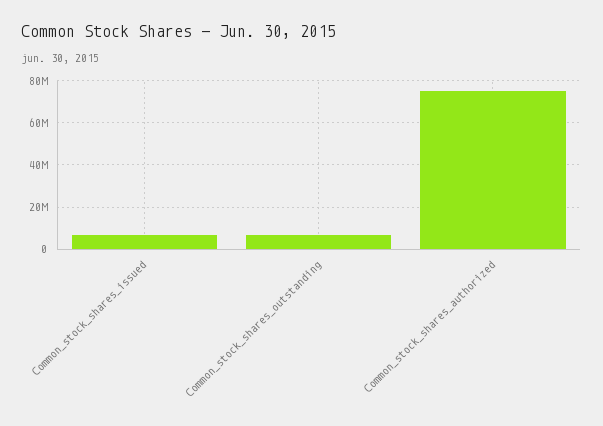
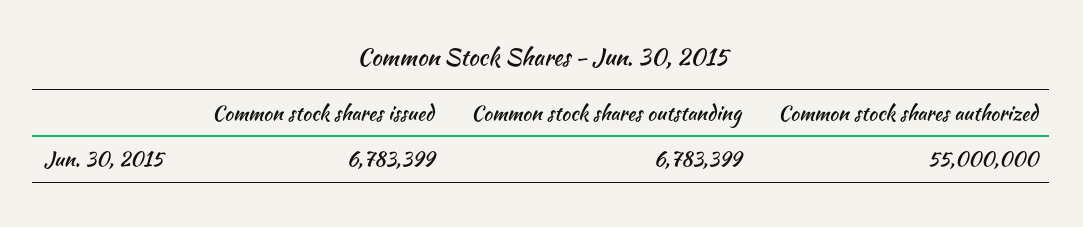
  {
    "Common_stock_shares_issued": 6783399,
    "Common_stock_shares_outstanding": 6783399,
-   "Common_stock_shares_authorized": 75000000
+   "Common_stock_shares_authorized": 55000000
  }

